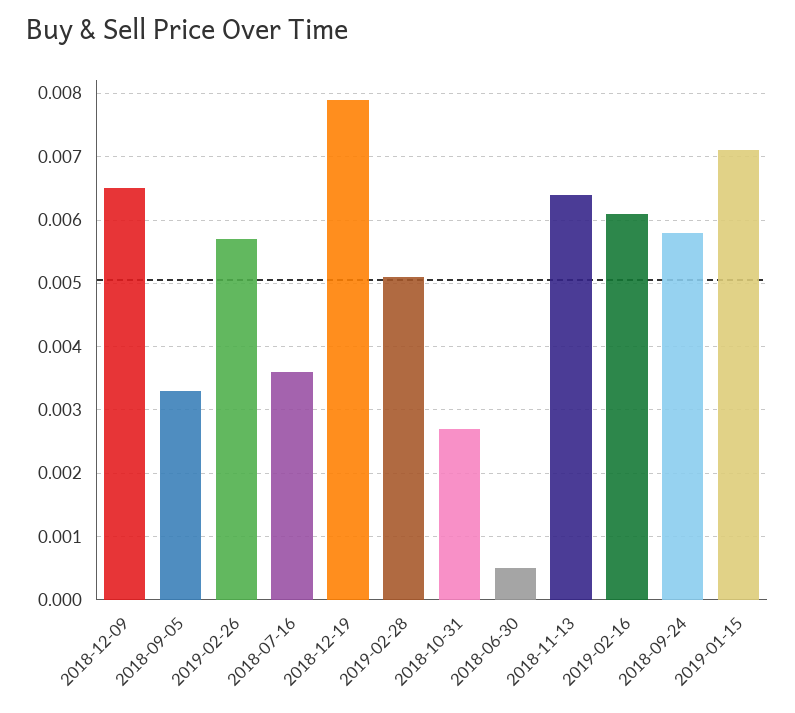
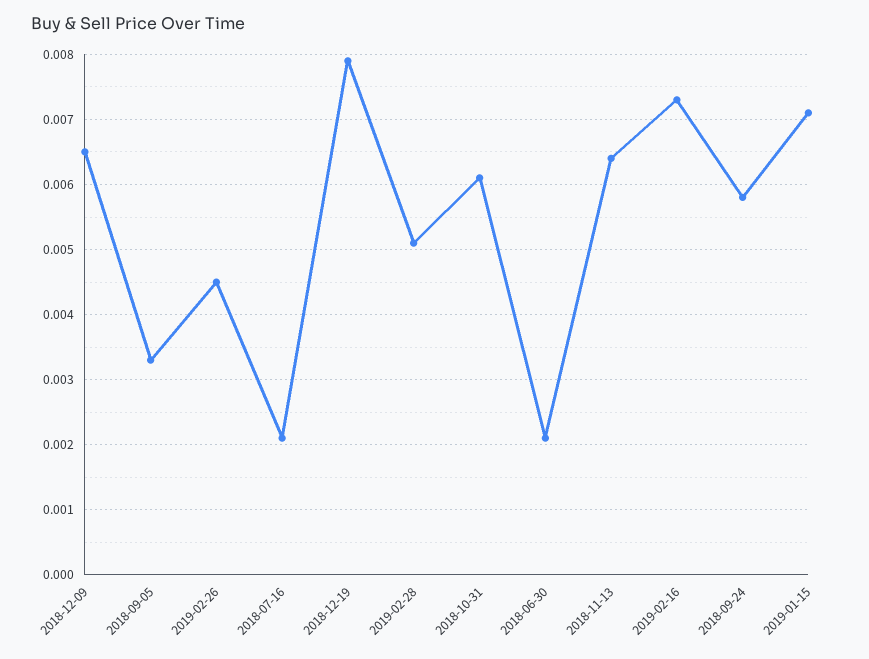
  {
    "2018-12-09": 0.0065,
    "2018-09-05": 0.0033,
-   "2019-02-26": 0.0057,
+   "2019-02-26": 0.0045,
-   "2018-07-16": 0.0036,
+   "2018-07-16": 0.0021,
    "2018-12-19": 0.0079,
    "2019-02-28": 0.0051,
-   "2018-10-31": 0.0027,
+   "2018-10-31": 0.0061,
-   "2018-06-30": 0.0005,
+   "2018-06-30": 0.0021,
    "2018-11-13": 0.0064,
-   "2019-02-16": 0.0061,
+   "2019-02-16": 0.0073,
    "2018-09-24": 0.0058,
    "2019-01-15": 0.0071
  }

